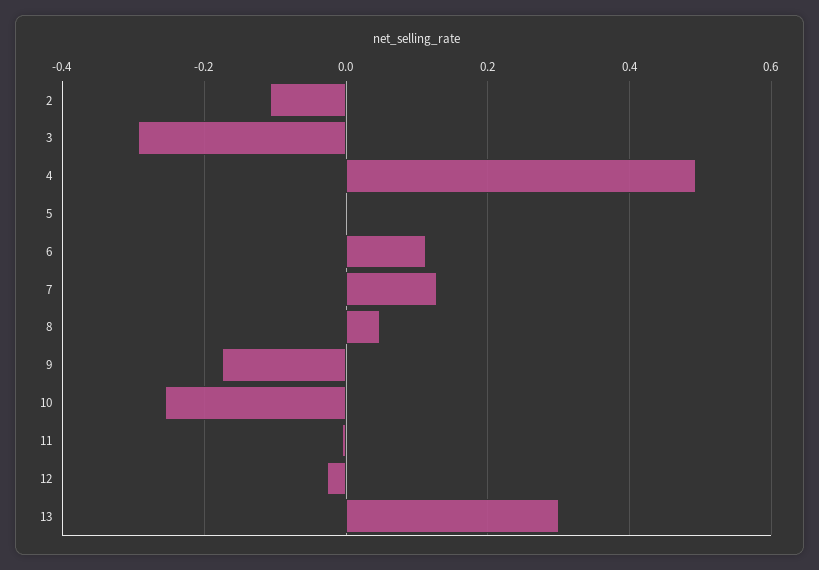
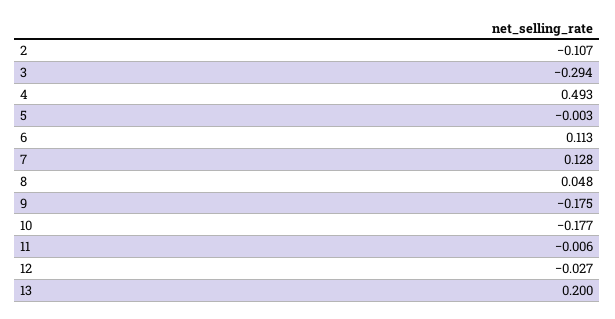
  {
    "2": -0.107,
    "3": -0.294,
    "4": 0.493,
    "5": -0.003,
    "6": 0.113,
    "7": 0.128,
    "8": 0.048,
    "9": -0.175,
-   "10": -0.26,
+   "10": -0.177,
    "11": -0.006,
    "12": -0.027,
-   "13": 0.3
+   "13": 0.2
  }

